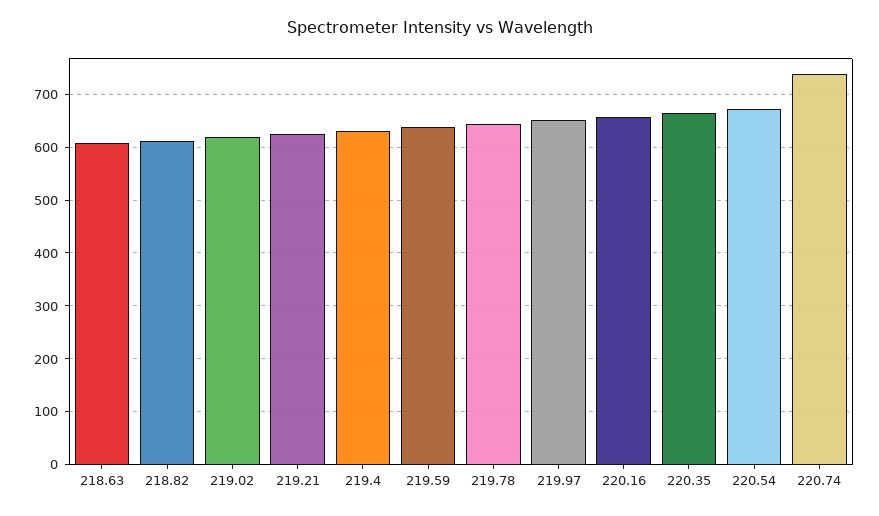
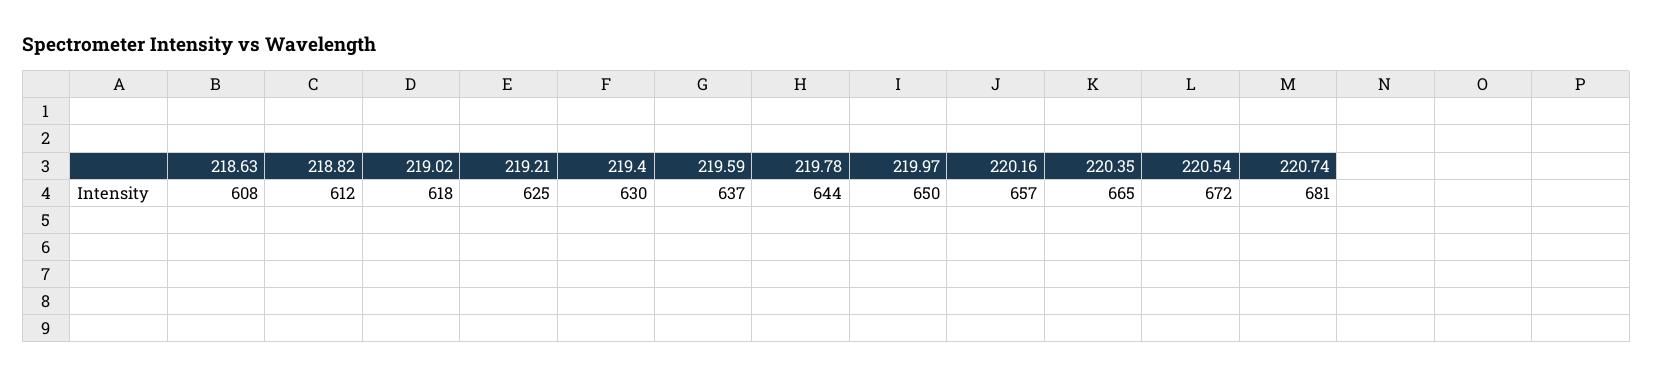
  {
    "218.63": 608,
    "218.82": 612,
    "219.02": 618,
    "219.21": 625,
    "219.4": 630,
    "219.59": 637,
    "219.78": 644,
    "219.97": 650,
    "220.16": 657,
    "220.35": 665,
    "220.54": 672,
-   "220.74": 740
+   "220.74": 681
  }

